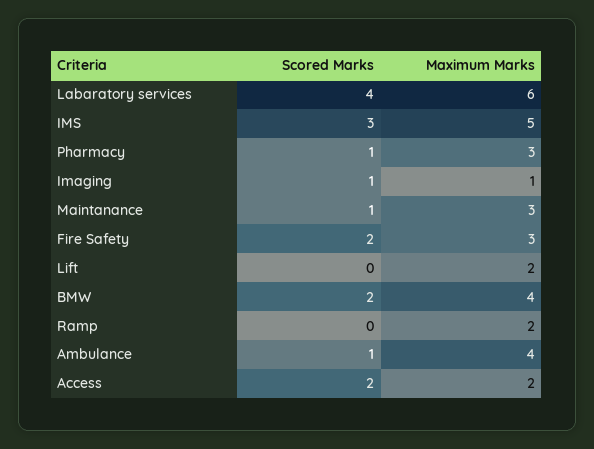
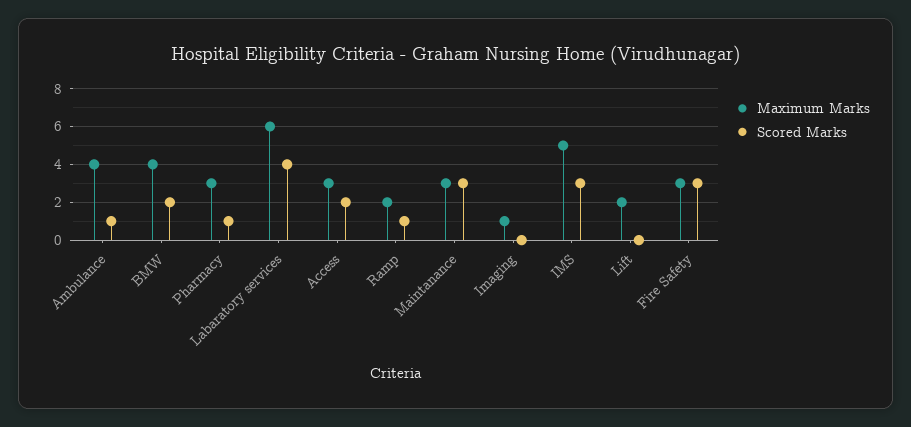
  {
    "Scored Marks": {
      "Labaratory services": 4,
      "IMS": 3,
      "Pharmacy": 1,
-     "Imaging": 1,
+     "Imaging": 0,
-     "Maintanance": 1,
+     "Maintanance": 3,
-     "Fire Safety": 2,
+     "Fire Safety": 3,
      "Lift": 0,
      "BMW": 2,
-     "Ramp": 0,
+     "Ramp": 1,
      "Ambulance": 1,
      "Access": 2
    },
    "Maximum Marks": {
      "Labaratory services": 6,
      "IMS": 5,
      "Pharmacy": 3,
      "Imaging": 1,
      "Maintanance": 3,
      "Fire Safety": 3,
      "Lift": 2,
      "BMW": 4,
      "Ramp": 2,
      "Ambulance": 4,
-     "Access": 2
+     "Access": 3
    }
  }

